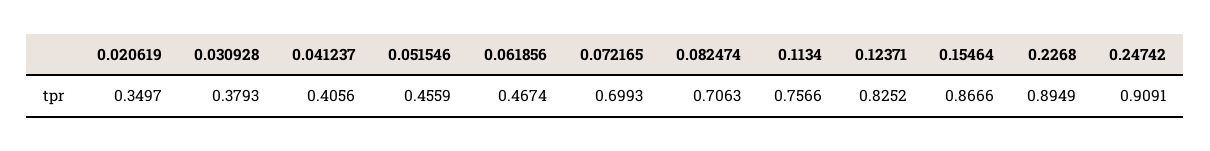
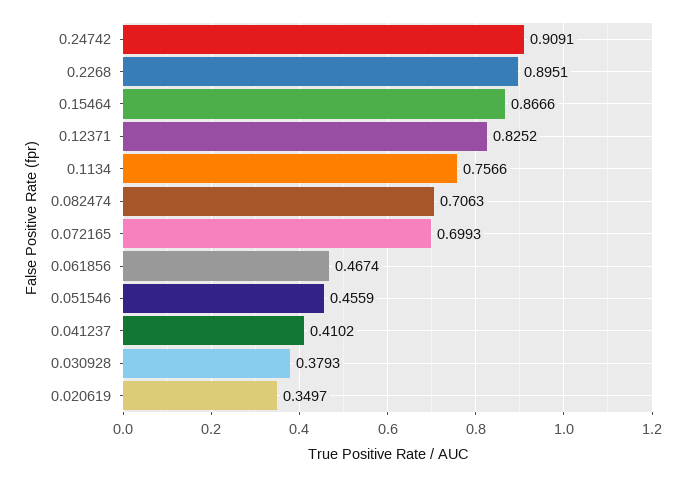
  {
    "0.020619": 0.3497,
    "0.030928": 0.3793,
-   "0.041237": 0.4056,
+   "0.041237": 0.4102,
    "0.051546": 0.4559,
    "0.061856": 0.4674,
    "0.072165": 0.6993,
    "0.082474": 0.7063,
    "0.1134": 0.7566,
    "0.12371": 0.8252,
    "0.15464": 0.8666,
-   "0.2268": 0.8949,
+   "0.2268": 0.8951,
    "0.24742": 0.9091
  }

